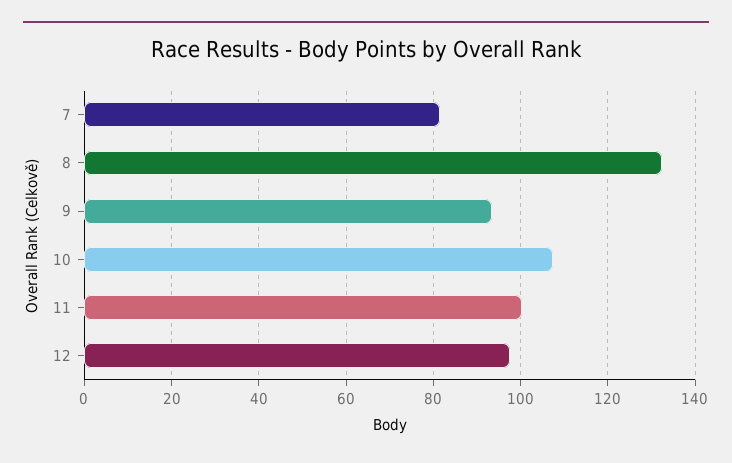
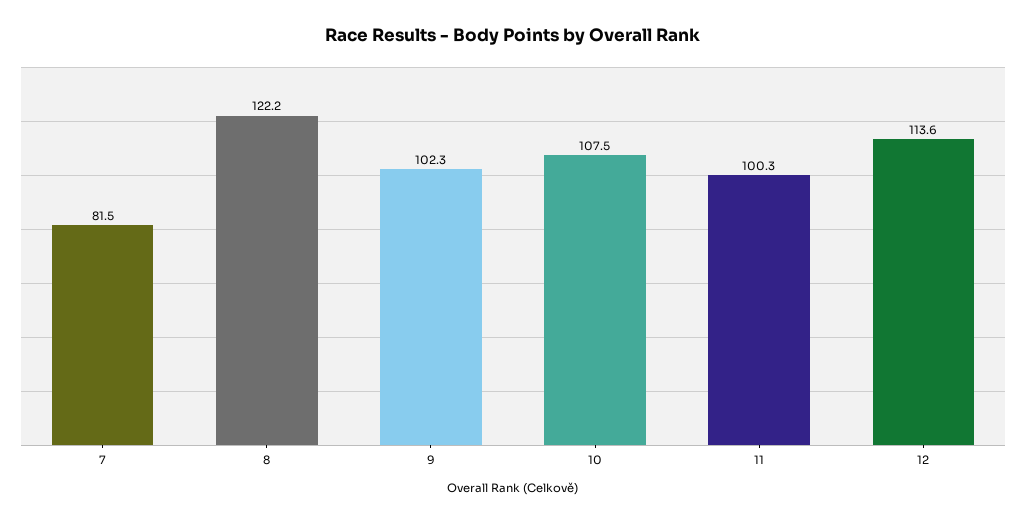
  {
    "7": 81.5,
-   "8": 132,
+   "8": 122.2,
-   "9": 94,
+   "9": 102.3,
    "10": 107.5,
    "11": 100.3,
-   "12": 98
+   "12": 113.6
  }

